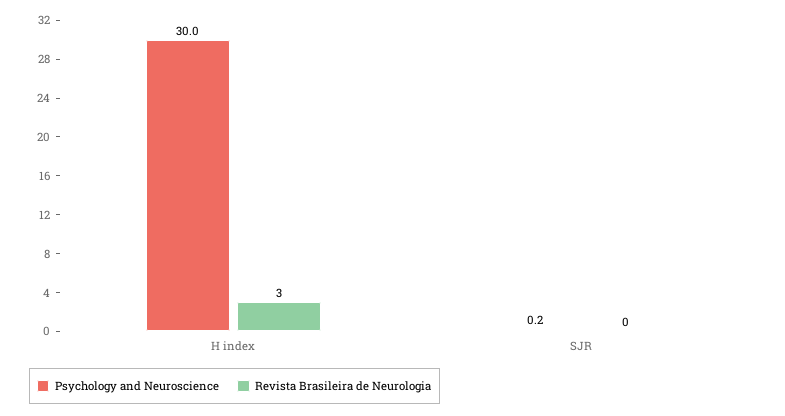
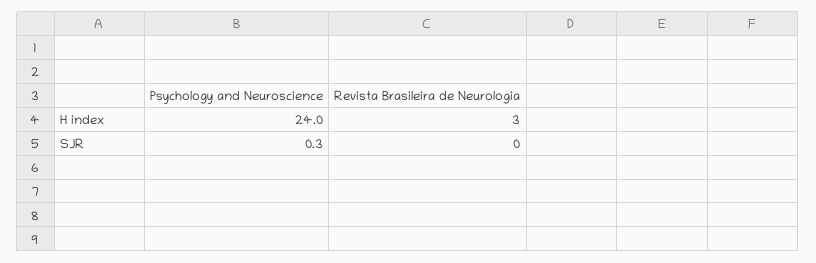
  {
    "Psychology and Neuroscience": {
-     "H index": 30,
+     "H index": 24,
-     "SJR": 0.2
+     "SJR": 0.3
    },
    "Revista Brasileira de Neurologia": {
      "H index": 3,
      "SJR": 0
    }
  }

